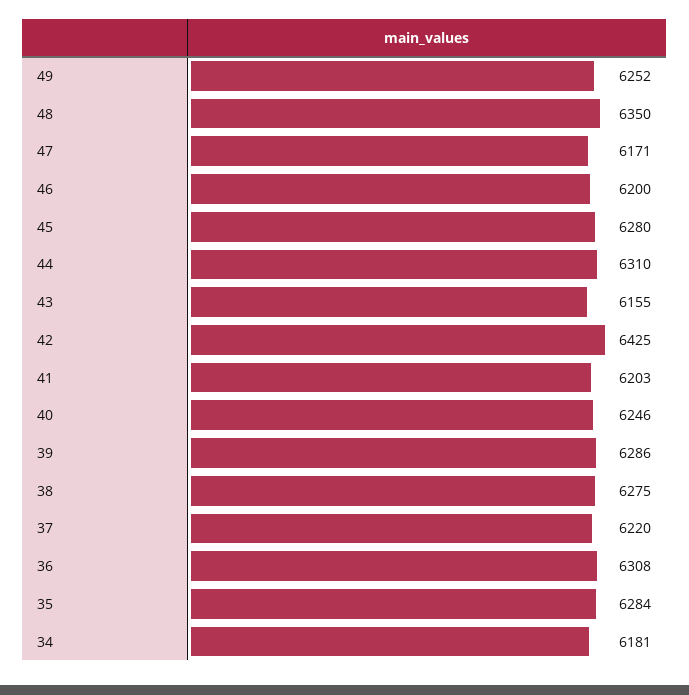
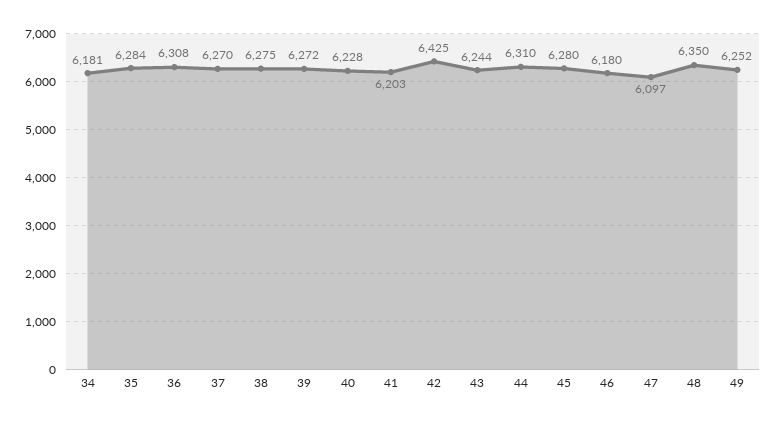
  {
    "49": 6252,
    "48": 6350,
-   "47": 6171,
+   "47": 6097,
-   "46": 6200,
+   "46": 6180,
    "45": 6280,
    "44": 6310,
-   "43": 6155,
+   "43": 6244,
    "42": 6425,
    "41": 6203,
-   "40": 6246,
+   "40": 6228,
-   "39": 6286,
+   "39": 6272,
    "38": 6275,
-   "37": 6220,
+   "37": 6270,
    "36": 6308,
    "35": 6284,
    "34": 6181
  }

